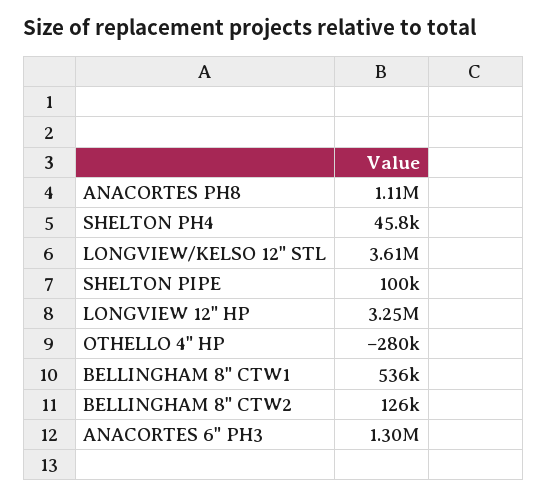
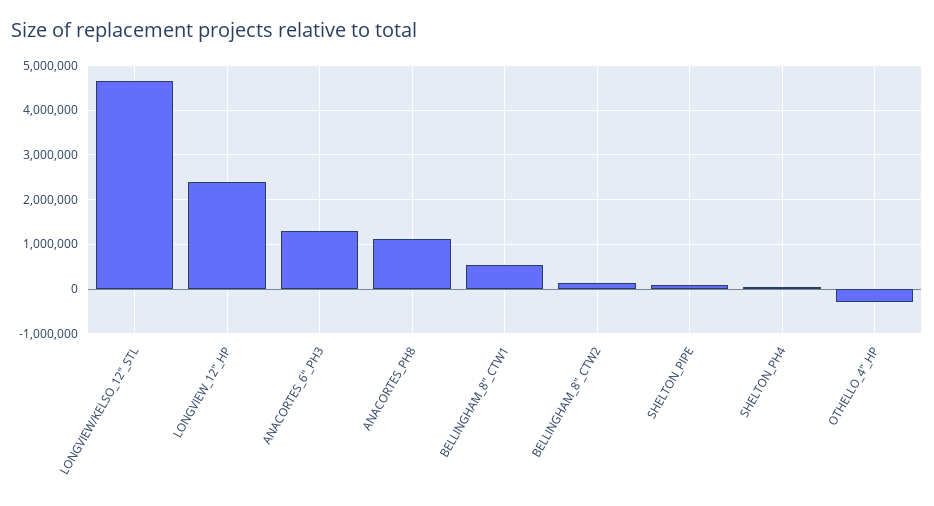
  {
    "ANACORTES PH8": 1110000,
    "SHELTON PH4": 45800,
-   "LONGVIEW/KELSO 12\" STL": 3610000,
+   "LONGVIEW/KELSO 12\" STL": 4600000,
    "SHELTON PIPE": 100000,
-   "LONGVIEW 12\" HP": 3250000,
+   "LONGVIEW 12\" HP": 2400000,
    "OTHELLO 4\" HP": -280000,
    "BELLINGHAM 8\" CTW1": 536000,
    "BELLINGHAM 8\" CTW2": 126000,
    "ANACORTES 6\" PH3": 1300000
  }

